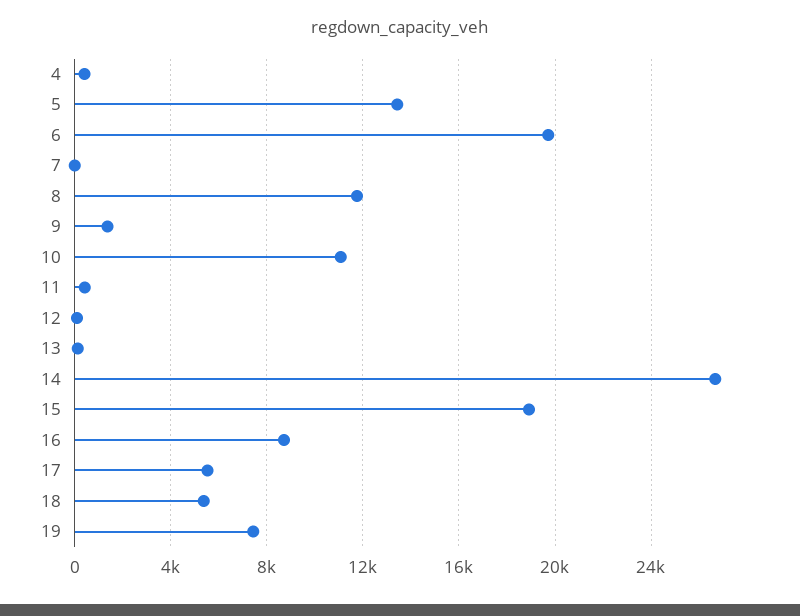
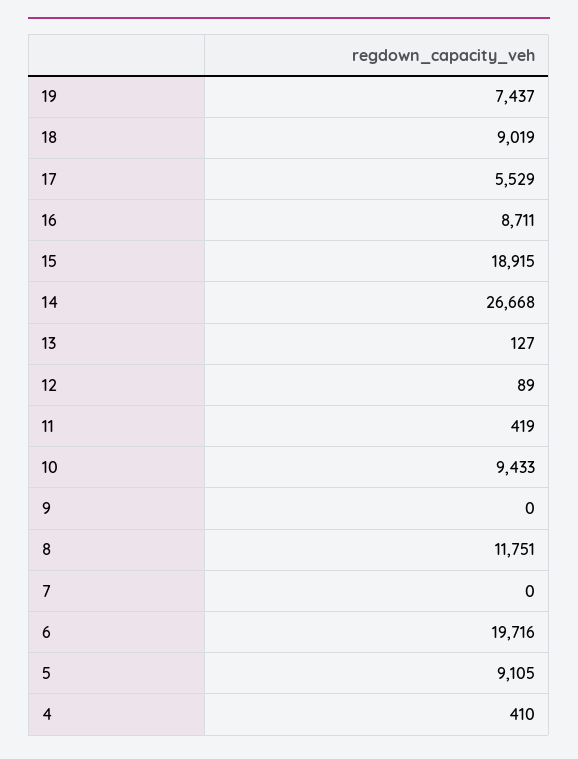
  {
    "4": 410,
-   "5": 13500,
+   "5": 9105,
    "6": 19716,
    "7": 0,
    "8": 11751,
-   "9": 1500,
+   "9": 0,
-   "10": 11000,
+   "10": 9433,
    "11": 419,
    "12": 89,
    "13": 127,
    "14": 26668,
    "15": 18915,
    "16": 8711,
    "17": 5529,
-   "18": 5500,
+   "18": 9019,
    "19": 7437
  }

